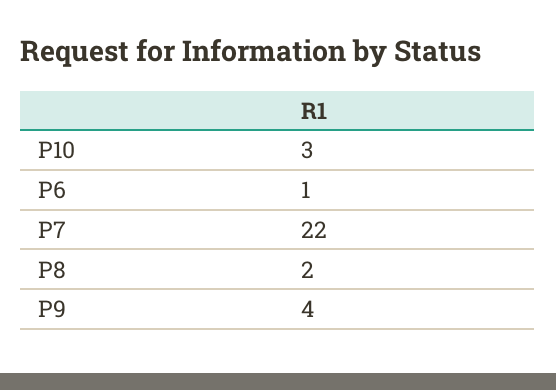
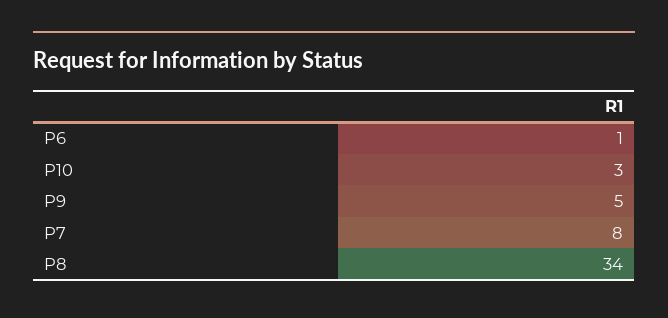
  {
    "P10": 3,
    "P6": 1,
-   "P7": 22,
+   "P7": 8,
-   "P8": 2,
+   "P8": 34,
-   "P9": 4
+   "P9": 5
  }

